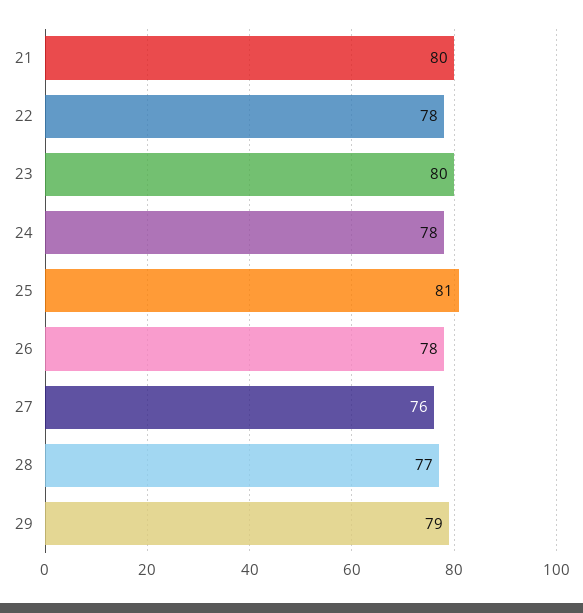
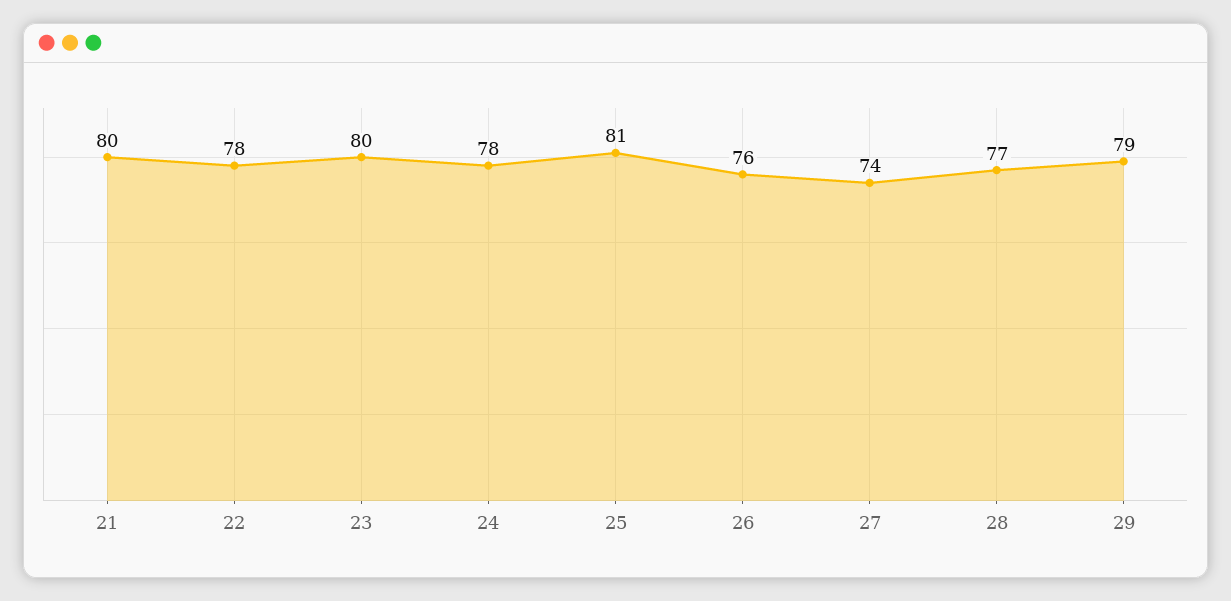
  {
    "21": 80,
    "22": 78,
    "23": 80,
    "24": 78,
    "25": 81,
-   "26": 78,
+   "26": 76,
-   "27": 76,
+   "27": 74,
    "28": 77,
    "29": 79
  }

